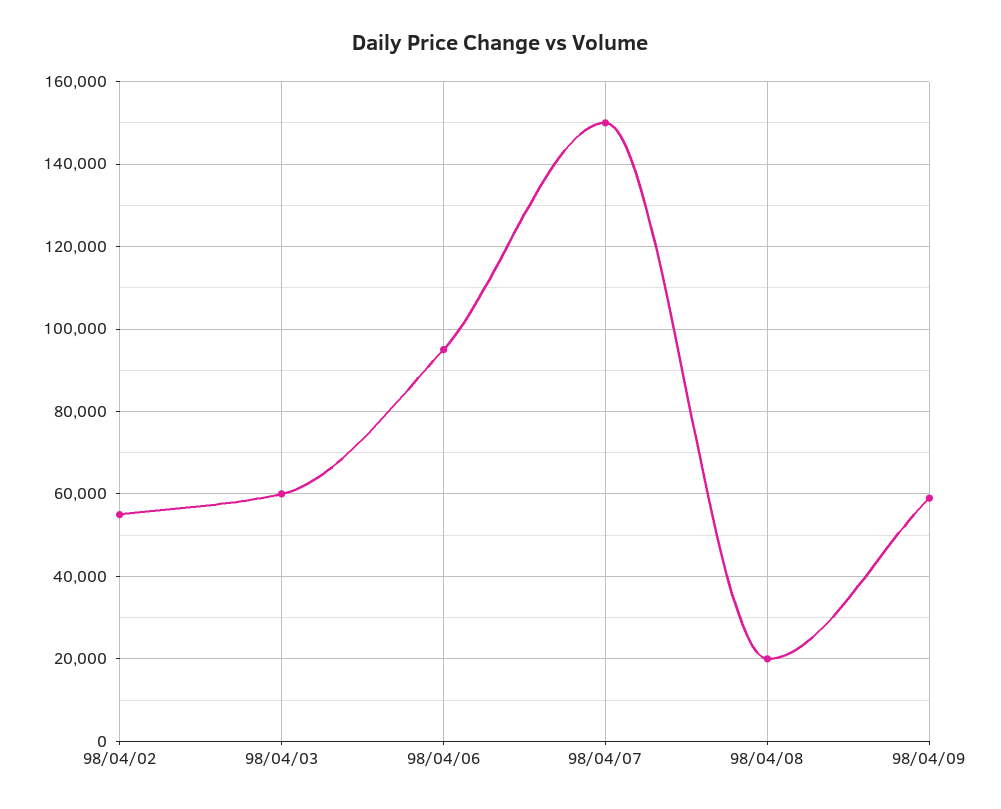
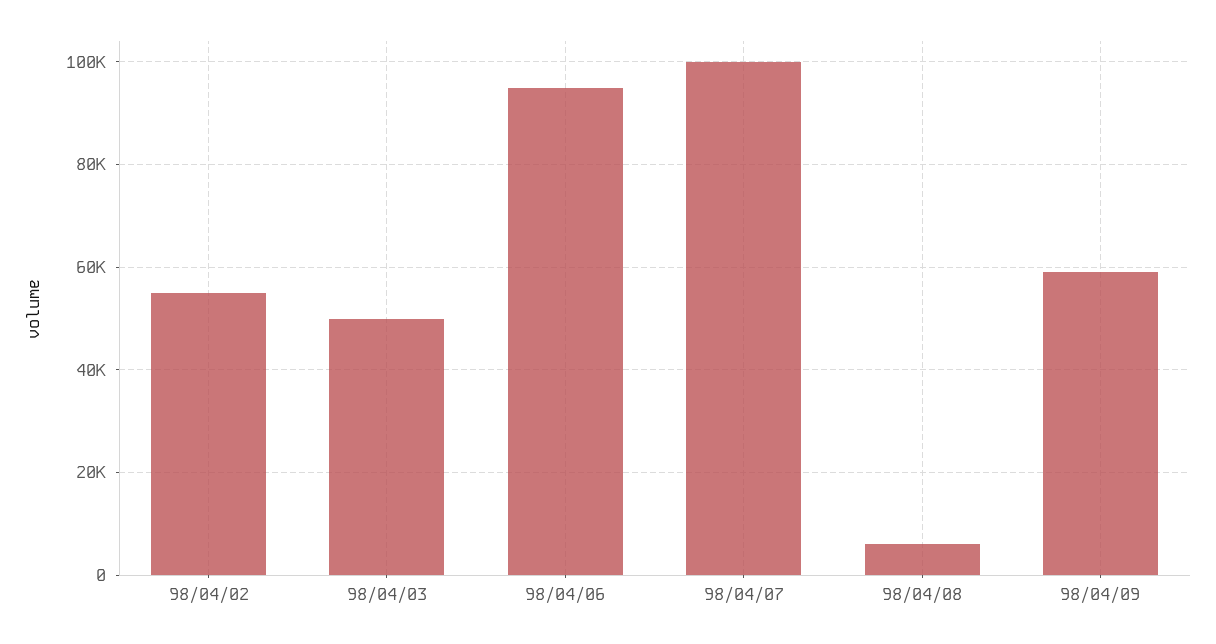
  {
    "98/04/02": 56000,
-   "98/04/03": 60000,
+   "98/04/03": 50000,
    "98/04/06": 96000,
-   "98/04/07": 150000,
+   "98/04/07": 100000,
-   "98/04/08": 20000,
+   "98/04/08": 6000,
    "98/04/09": 60000
  }

